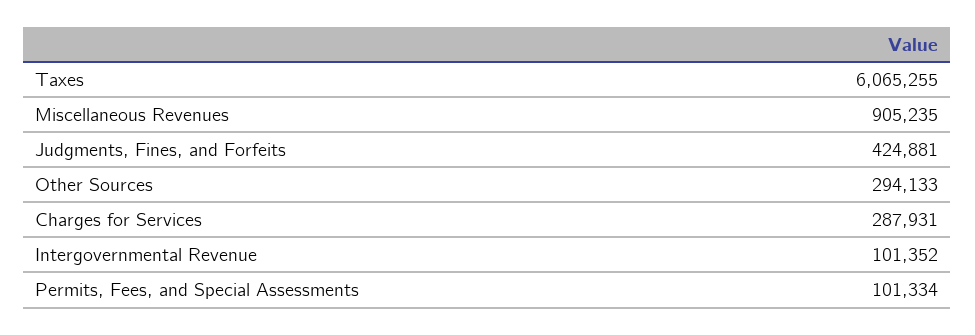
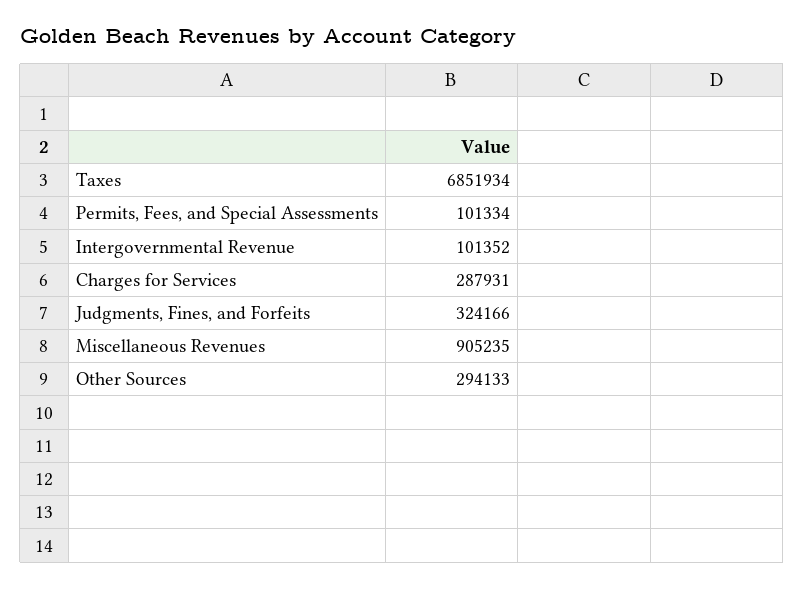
  {
-   "Taxes": 6065255,
+   "Taxes": 6851934,
    "Miscellaneous Revenues": 905235,
-   "Judgments, Fines, and Forfeits": 424881,
+   "Judgments, Fines, and Forfeits": 324166,
    "Other Sources": 294133,
    "Charges for Services": 287931,
    "Intergovernmental Revenue": 101352,
    "Permits, Fees, and Special Assessments": 101334
  }

